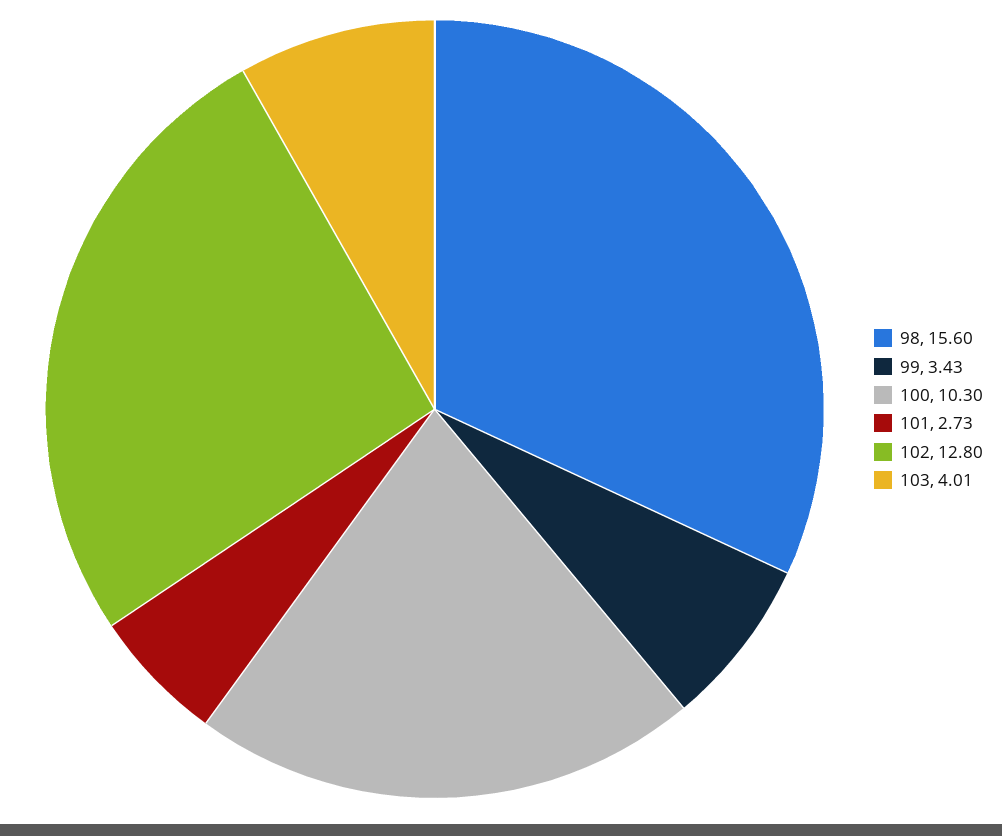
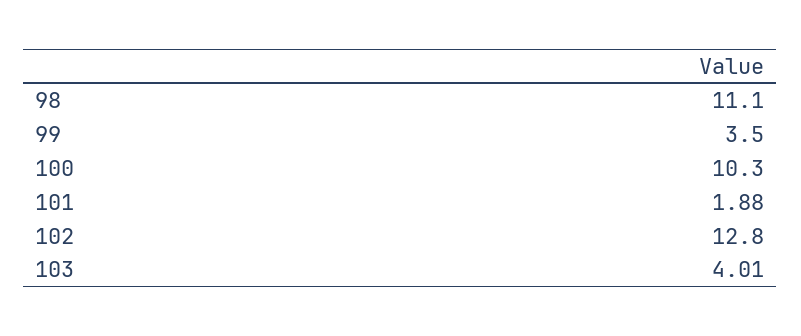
  {
-   "98": 15.6,
+   "98": 11.1,
-   "99": 3.43,
+   "99": 3.5,
    "100": 10.3,
-   "101": 2.73,
+   "101": 1.88,
    "102": 12.8,
    "103": 4.01
  }

